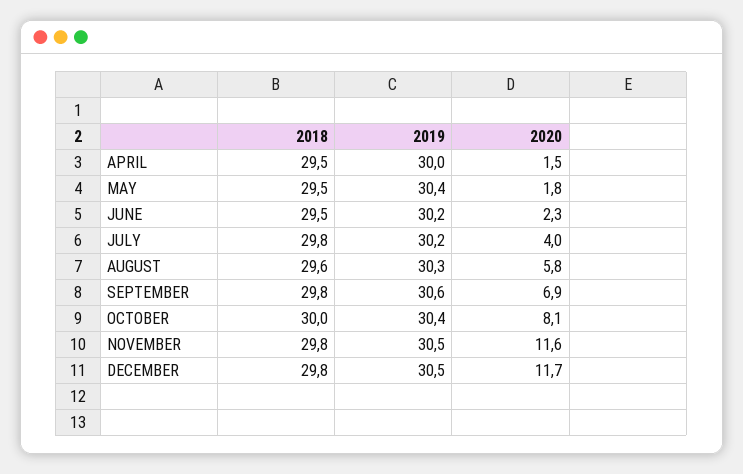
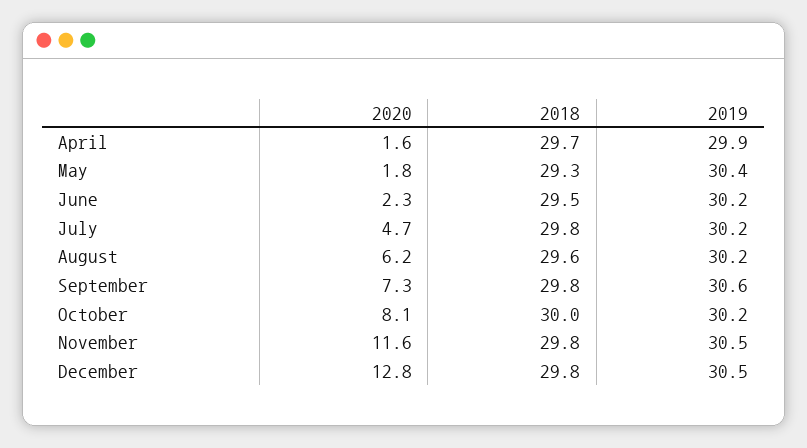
  {
    "2018": {
-     "APRIL": 29.5,
+     "APRIL": 29.7,
-     "MAY": 29.5,
+     "MAY": 29.3,
      "JUNE": 29.5,
      "JULY": 29.8,
      "AUGUST": 29.6,
      "SEPTEMBER": 29.8,
      "OCTOBER": 30,
      "NOVEMBER": 29.8,
      "DECEMBER": 29.8
    },
    "2019": {
-     "APRIL": 30,
+     "APRIL": 29.9,
      "MAY": 30.4,
      "JUNE": 30.2,
      "JULY": 30.2,
-     "AUGUST": 30.3,
+     "AUGUST": 30.2,
      "SEPTEMBER": 30.6,
-     "OCTOBER": 30.4,
+     "OCTOBER": 30.2,
      "NOVEMBER": 30.5,
      "DECEMBER": 30.5
    },
    "2020": {
-     "APRIL": 1.5,
+     "APRIL": 1.6,
      "MAY": 1.8,
      "JUNE": 2.3,
-     "JULY": 4,
+     "JULY": 4.7,
-     "AUGUST": 5.8,
+     "AUGUST": 6.2,
-     "SEPTEMBER": 6.9,
+     "SEPTEMBER": 7.3,
      "OCTOBER": 8.1,
      "NOVEMBER": 11.6,
-     "DECEMBER": 11.7
+     "DECEMBER": 12.8
    }
  }

